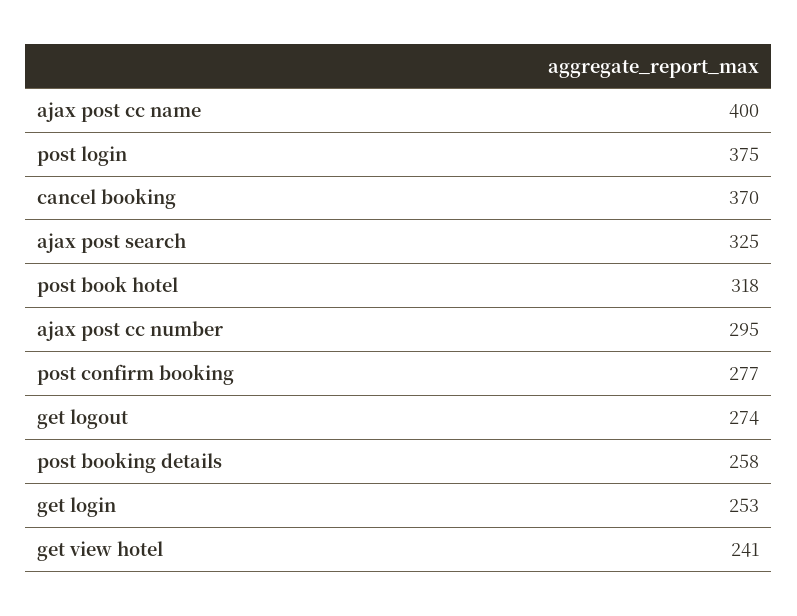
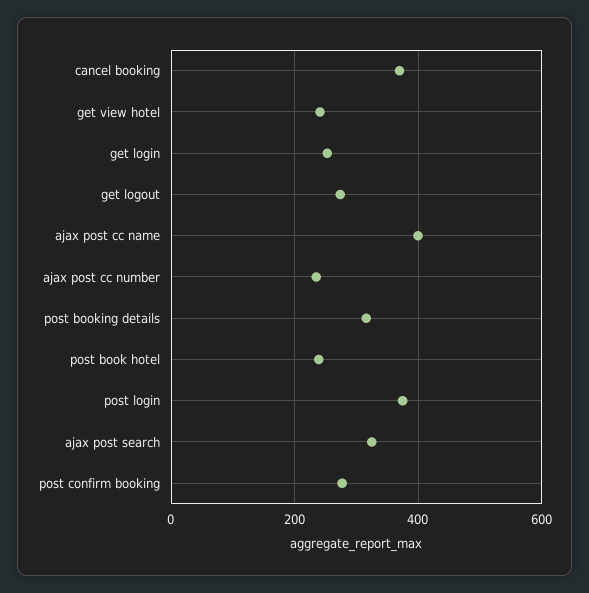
  {
    "ajax post cc name": 400,
    "post login": 375,
    "cancel booking": 370,
    "ajax post search": 325,
-   "post book hotel": 318,
+   "post book hotel": 240,
-   "ajax post cc number": 295,
+   "ajax post cc number": 240,
    "post confirm booking": 277,
    "get logout": 274,
-   "post booking details": 258,
+   "post booking details": 320,
    "get login": 253,
    "get view hotel": 241
  }

